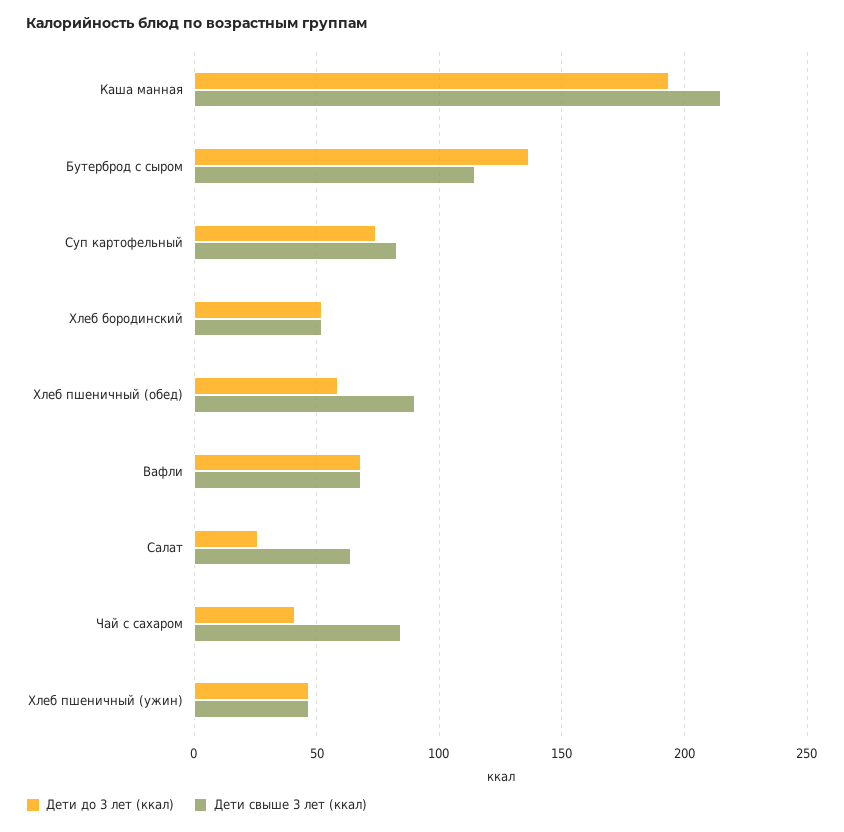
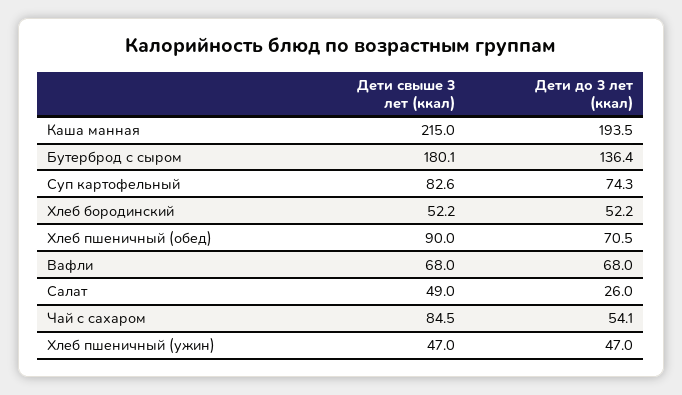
  {
    "Дети до 3 лет (ккал)": {
      "Каша манная": 193.5,
      "Бутерброд с сыром": 136.4,
      "Суп картофельный": 74.3,
      "Хлеб бородинский": 52.2,
-     "Хлеб пшеничный (обед)": 60,
+     "Хлеб пшеничный (обед)": 70.5,
      "Вафли": 68,
      "Салат": 26,
-     "Чай с сахаром": 40,
+     "Чай с сахаром": 54.1,
      "Хлеб пшеничный (ужин)": 47
    },
    "Дети свыше 3 лет (ккал)": {
      "Каша манная": 215,
-     "Бутерброд с сыром": 115,
+     "Бутерброд с сыром": 180.1,
      "Суп картофельный": 82.6,
      "Хлеб бородинский": 52.2,
      "Хлеб пшеничный (обед)": 90,
      "Вафли": 68,
-     "Салат": 65,
+     "Салат": 49,
      "Чай с сахаром": 84.5,
      "Хлеб пшеничный (ужин)": 47
    }
  }

